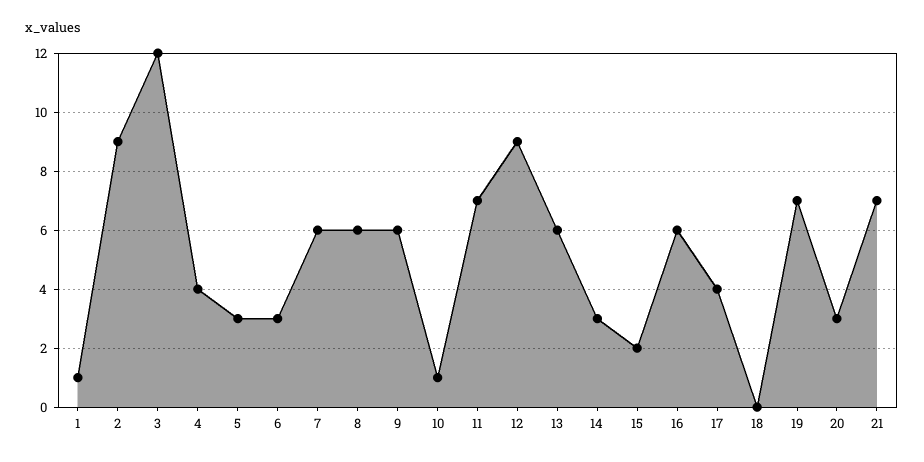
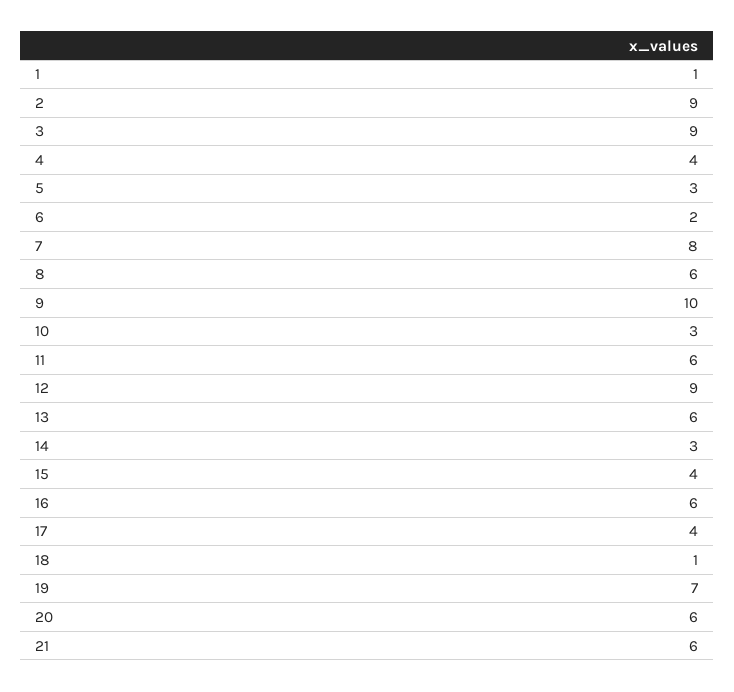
  {
    "1": 1,
    "2": 9,
-   "3": 12,
+   "3": 9,
    "4": 4,
    "5": 3,
-   "6": 3,
+   "6": 2,
-   "7": 6,
+   "7": 8,
    "8": 6,
-   "9": 6,
+   "9": 10,
-   "10": 1,
+   "10": 3,
-   "11": 7,
+   "11": 6,
    "12": 9,
    "13": 6,
    "14": 3,
-   "15": 2,
+   "15": 4,
    "16": 6,
    "17": 4,
-   "18": 0,
+   "18": 1,
    "19": 7,
-   "20": 3,
+   "20": 6,
-   "21": 7
+   "21": 6
  }

